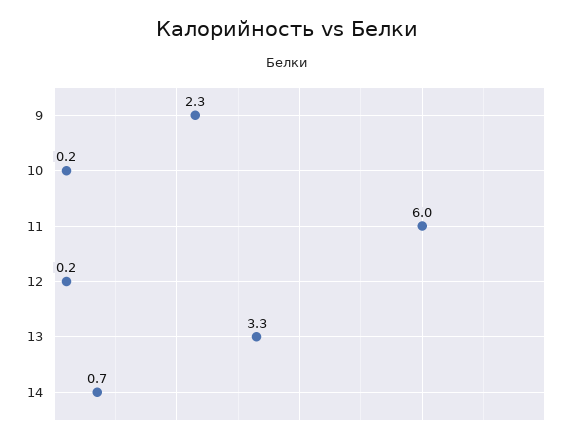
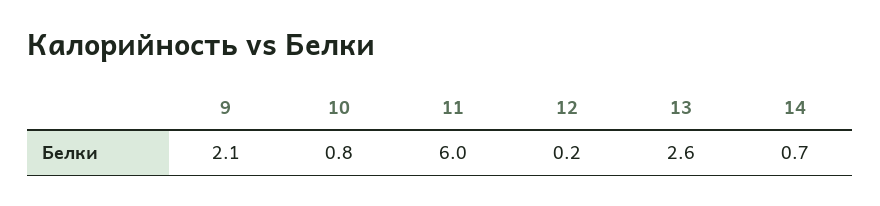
  {
-   "9": 2.3,
+   "9": 2.1,
-   "10": 0.2,
+   "10": 0.8,
    "11": 6,
    "12": 0.2,
-   "13": 3.3,
+   "13": 2.6,
    "14": 0.7
  }

